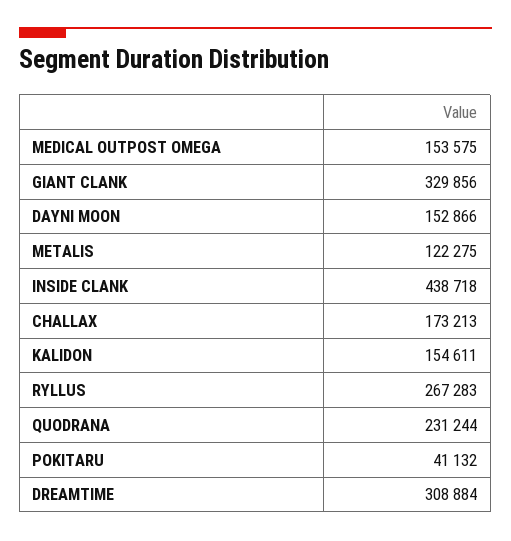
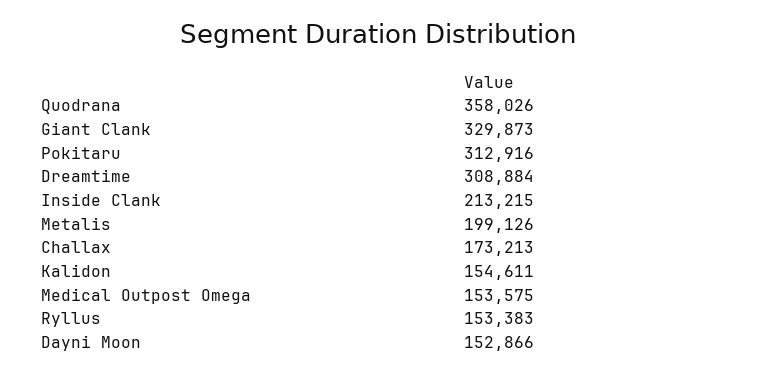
  {
    "MEDICAL OUTPOST OMEGA": 153575,
-   "GIANT CLANK": 329856,
+   "GIANT CLANK": 329873,
    "DAYNI MOON": 152866,
-   "METALIS": 122275,
+   "METALIS": 199126,
-   "INSIDE CLANK": 438718,
+   "INSIDE CLANK": 213215,
    "CHALLAX": 173213,
    "KALIDON": 154611,
-   "RYLLUS": 267283,
+   "RYLLUS": 153383,
-   "QUODRANA": 231244,
+   "QUODRANA": 358026,
-   "POKITARU": 41132,
+   "POKITARU": 312916,
    "DREAMTIME": 308884
  }

